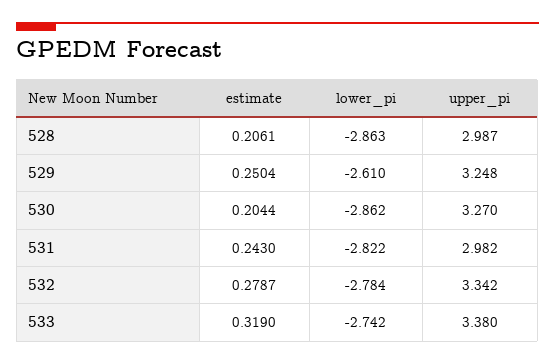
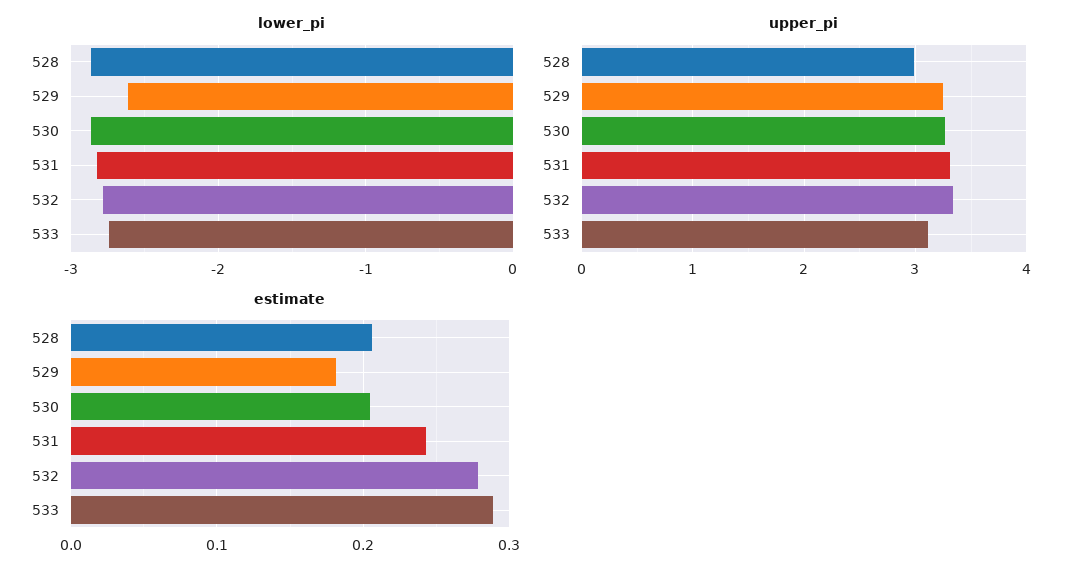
  {
    "estimate": {
      "528": 0.2061,
-     "529": 0.2504,
+     "529": 0.18,
      "530": 0.2044,
      "531": 0.243,
      "532": 0.2787,
-     "533": 0.319
+     "533": 0.29
    },
    "lower_pi": {
      "528": -2.863,
      "529": -2.61,
      "530": -2.862,
      "531": -2.822,
      "532": -2.784,
      "533": -2.742
    },
    "upper_pi": {
      "528": 2.987,
      "529": 3.248,
      "530": 3.27,
-     "531": 2.982,
+     "531": 3.3,
      "532": 3.342,
-     "533": 3.38
+     "533": 3.1
    }
  }

